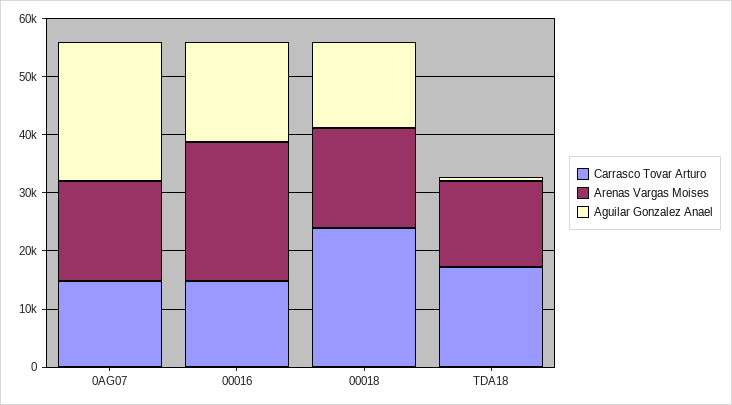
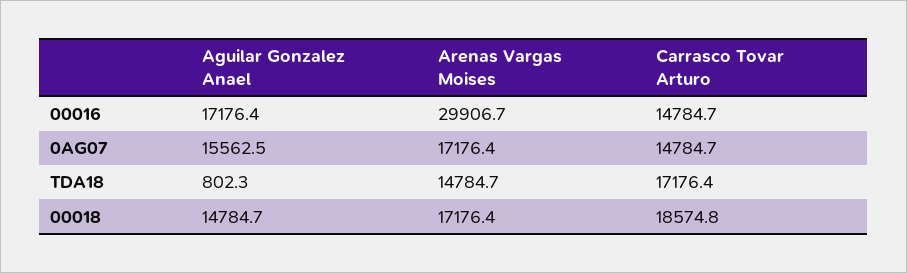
  {
    "Carrasco Tovar Arturo": {
      "0AG07": 14784.7,
      "00016": 14784.7,
-     "00018": 24000,
+     "00018": 18574.8,
      "TDA18": 17176.4
    },
    "Arenas Vargas Moises": {
      "0AG07": 17176.4,
-     "00016": 24000,
+     "00016": 29906.7,
      "00018": 17176.4,
      "TDA18": 14784.7
    },
    "Aguilar Gonzalez Anael": {
-     "0AG07": 24000,
+     "0AG07": 15562.5,
      "00016": 17176.4,
      "00018": 14784.7,
      "TDA18": 802.3
    }
  }

